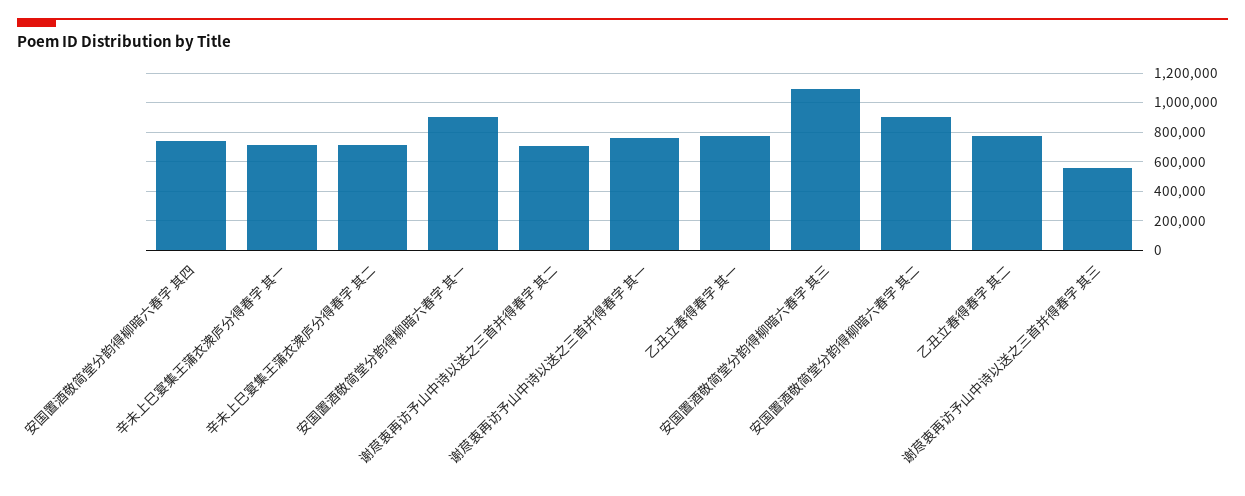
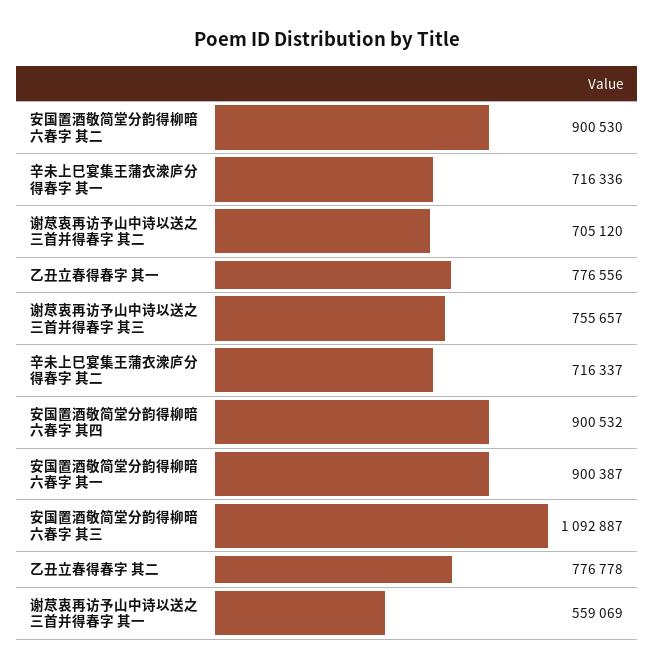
  {
-   "安国置酒敬简堂分韵得柳暗六春字 其四": 750000,
+   "安国置酒敬简堂分韵得柳暗六春字 其四": 900532,
    "辛未上巳宴集王蒲衣潨庐分得春字 其一": 716336,
    "辛未上巳宴集王蒲衣潨庐分得春字 其二": 716337,
    "安国置酒敬简堂分韵得柳暗六春字 其一": 900387,
    "谢荩衷再访予山中诗以送之三首并得春字 其二": 705120,
-   "谢荩衷再访予山中诗以送之三首并得春字 其一": 750000,
+   "谢荩衷再访予山中诗以送之三首并得春字 其一": 559069,
    "乙丑立春得春字 其一": 776556,
    "安国置酒敬简堂分韵得柳暗六春字 其三": 1092887,
    "安国置酒敬简堂分韵得柳暗六春字 其二": 900530,
    "乙丑立春得春字 其二": 776778,
-   "谢荩衷再访予山中诗以送之三首并得春字 其三": 550000
+   "谢荩衷再访予山中诗以送之三首并得春字 其三": 755657
  }

